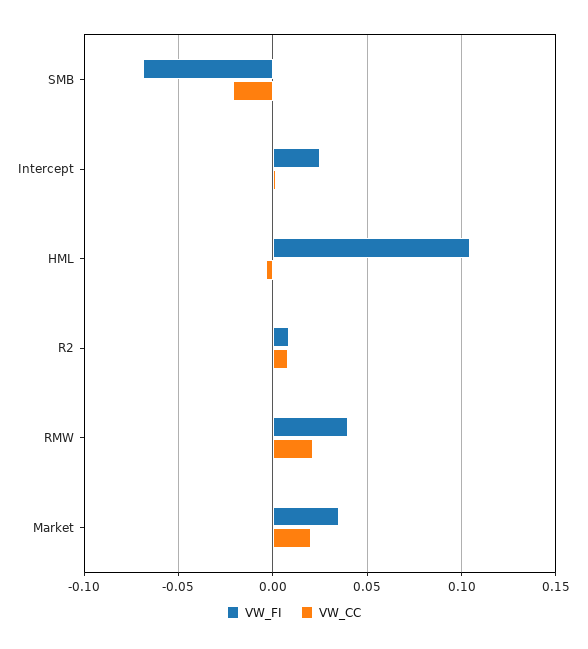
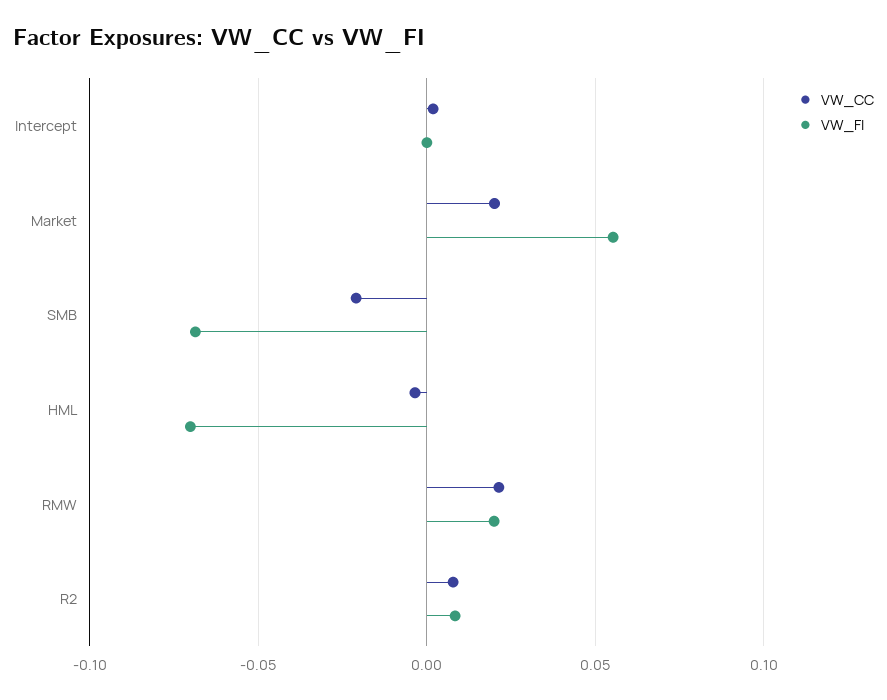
  {
    "VW_FI": {
      "SMB": -0.07,
-     "Intercept": 0.025,
+     "Intercept": 0,
-     "HML": 0.105,
+     "HML": -0.07,
      "R2": 0.01,
-     "RMW": 0.04,
+     "RMW": 0.02,
-     "Market": 0.035
+     "Market": 0.055
    },
    "VW_CC": {
      "SMB": -0.02,
      "Intercept": 0,
      "HML": -0.005,
      "R2": 0.01,
      "RMW": 0.02,
      "Market": 0.02
    }
  }

